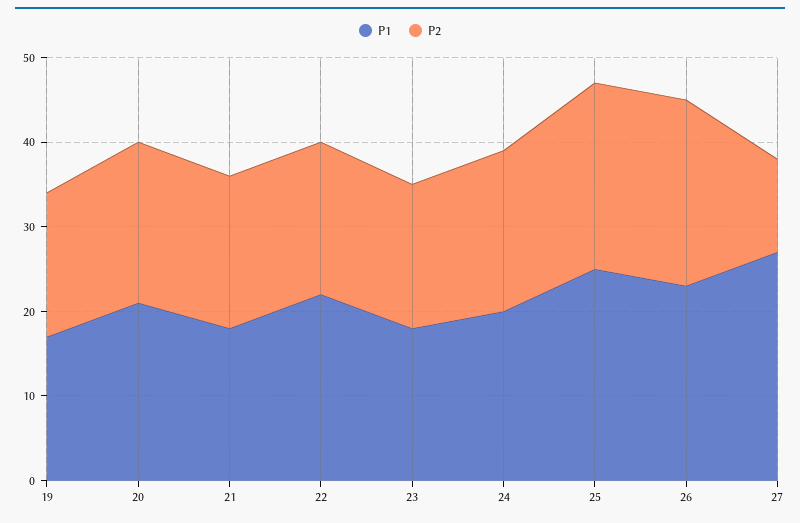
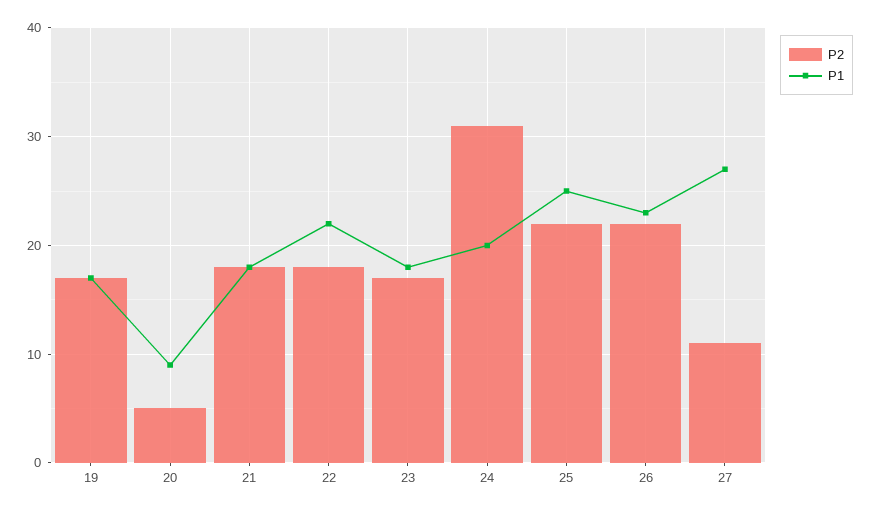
  {
    "P1": {
      "19": 17,
-     "20": 21,
+     "20": 9,
      "21": 18,
      "22": 22,
      "23": 18,
      "24": 20,
      "25": 25,
      "26": 23,
      "27": 27
    },
    "P2": {
      "19": 17,
-     "20": 19,
+     "20": 5,
      "21": 18,
      "22": 18,
      "23": 17,
-     "24": 19,
+     "24": 31,
      "25": 22,
      "26": 22,
      "27": 11
    }
  }

